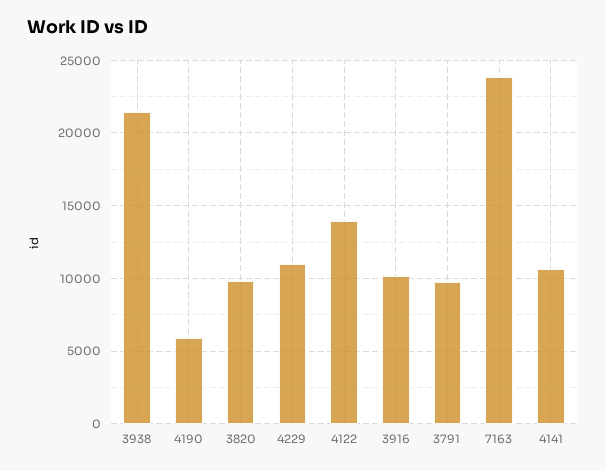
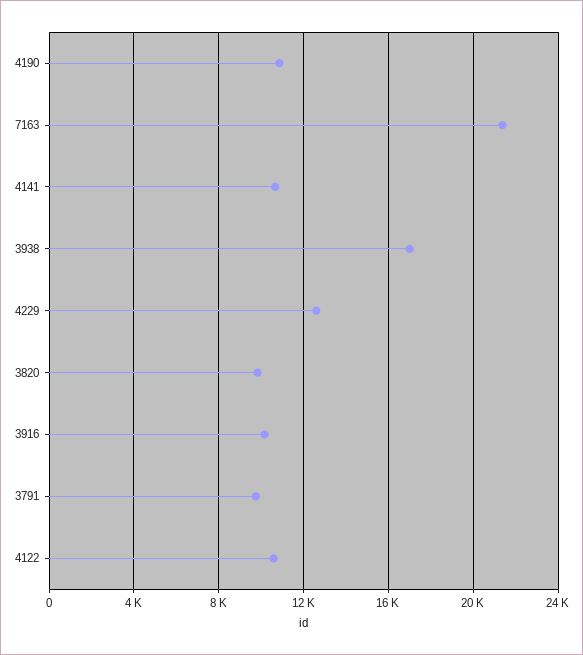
  {
-   "3938": 21500,
+   "3938": 17000,
-   "4190": 6000,
+   "4190": 11000,
    "3820": 10000,
-   "4229": 11000,
+   "4229": 12500,
-   "4122": 14000,
+   "4122": 10500,
    "3916": 10000,
    "3791": 10000,
-   "7163": 24000,
+   "7163": 21500,
    "4141": 10500
  }

